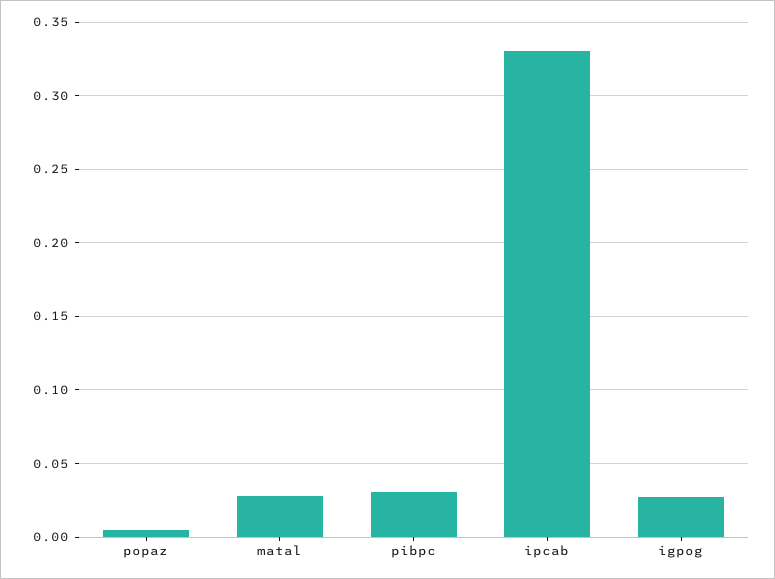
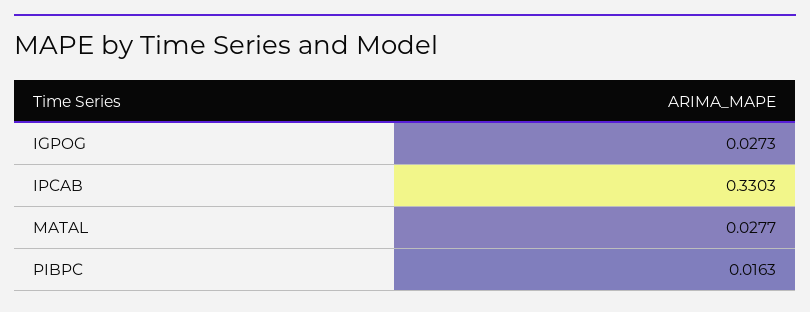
  {
-   "popaz": 0.005,
    "matal": 0.0277,
-   "pibpc": 0.03,
+   "pibpc": 0.0163,
    "ipcab": 0.3303,
    "igpog": 0.0273
  }

